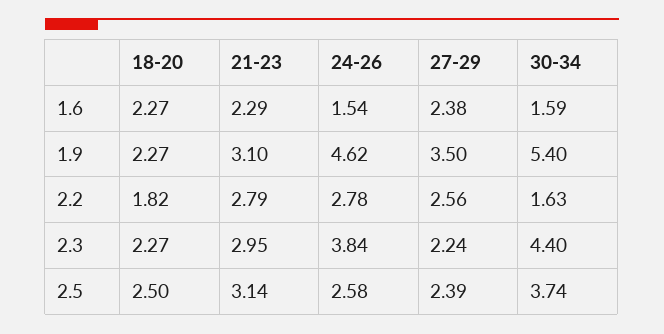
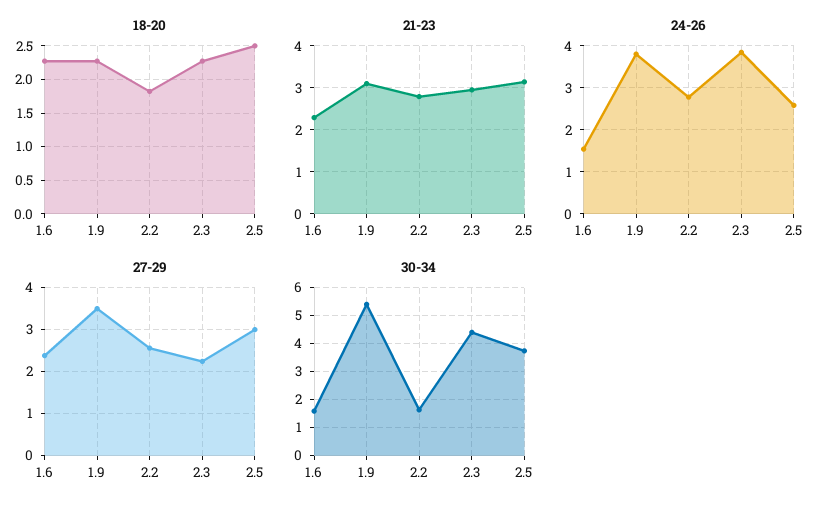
  {
    "18-20": {
      "1.6": 2.27,
      "1.9": 2.27,
      "2.2": 1.82,
      "2.3": 2.27,
      "2.5": 2.5
    },
    "21-23": {
      "1.6": 2.29,
      "1.9": 3.1,
      "2.2": 2.79,
      "2.3": 2.95,
      "2.5": 3.14
    },
    "24-26": {
      "1.6": 1.54,
-     "1.9": 4.62,
+     "1.9": 3.8,
      "2.2": 2.78,
      "2.3": 3.84,
      "2.5": 2.58
    },
    "27-29": {
      "1.6": 2.38,
      "1.9": 3.5,
      "2.2": 2.56,
      "2.3": 2.24,
-     "2.5": 2.39
+     "2.5": 3
    },
    "30-34": {
      "1.6": 1.59,
      "1.9": 5.4,
      "2.2": 1.63,
      "2.3": 4.4,
      "2.5": 3.74
    }
  }

